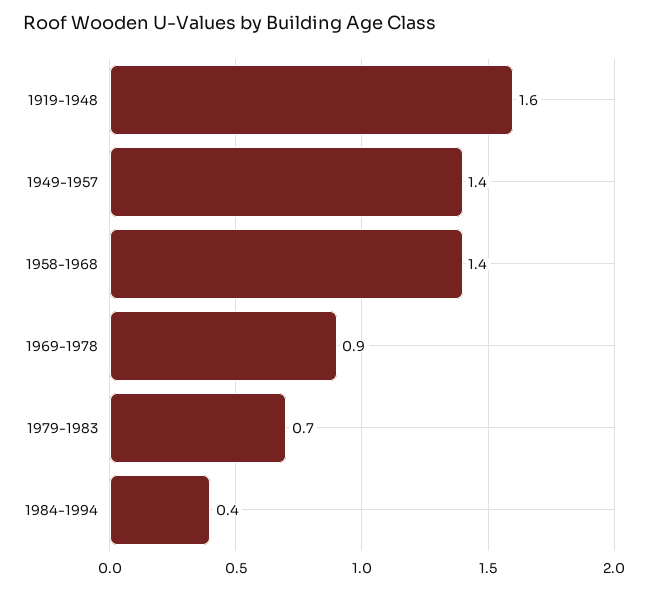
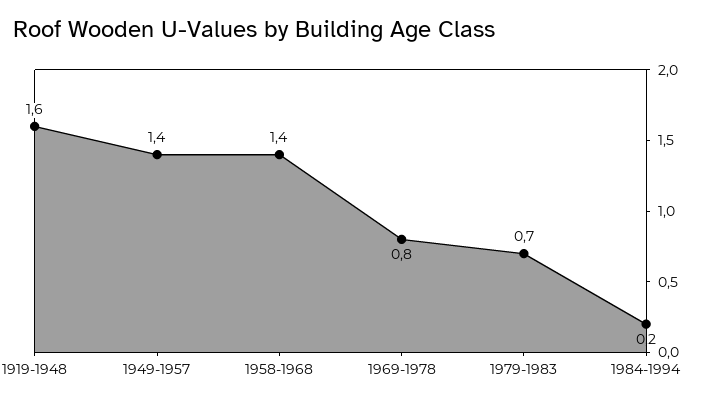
  {
    "1919-1948": 1.6,
    "1949-1957": 1.4,
    "1958-1968": 1.4,
-   "1969-1978": 0.9,
+   "1969-1978": 0.8,
    "1979-1983": 0.7,
-   "1984-1994": 0.4
+   "1984-1994": 0.2
  }

